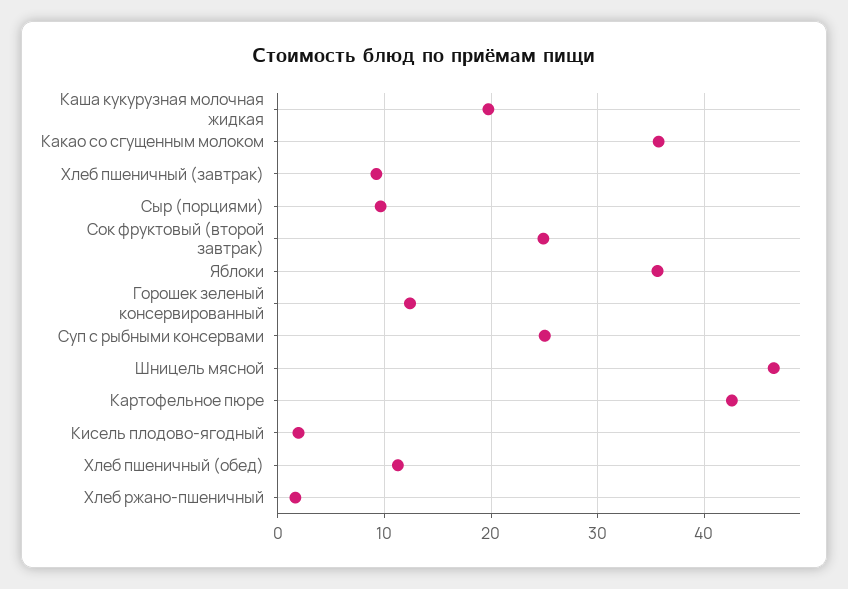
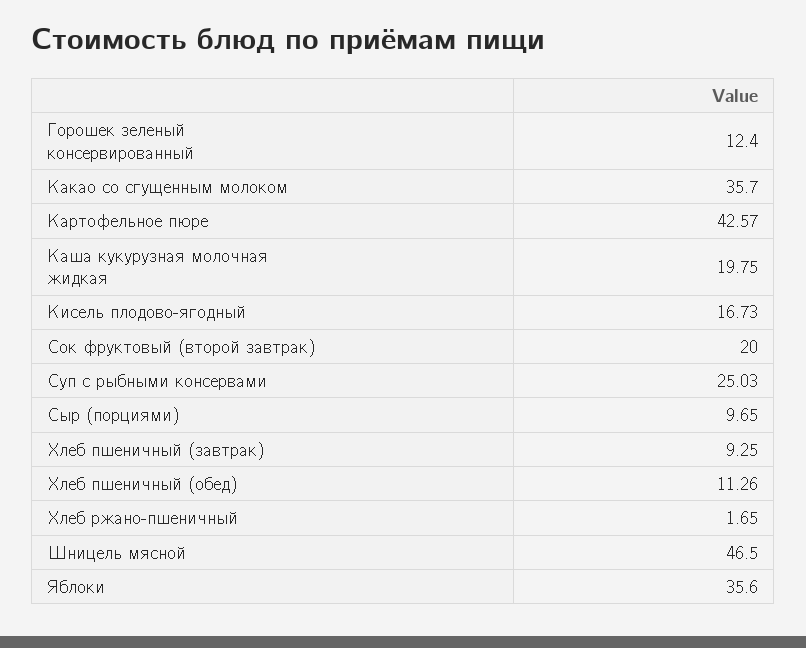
  {
    "Каша кукурузная молочная жидкая": 19.75,
    "Какао со сгущенным молоком": 35.7,
    "Хлеб пшеничный (завтрак)": 9.25,
    "Сыр (порциями)": 9.65,
-   "Сок фруктовый (второй завтрак)": 25,
+   "Сок фруктовый (второй завтрак)": 20,
    "Яблоки": 35.6,
    "Горошек зеленый консервированный": 12.4,
    "Суп с рыбными консервами": 25.03,
    "Шницель мясной": 46.5,
    "Картофельное пюре": 42.57,
-   "Кисель плодово-ягодный": 2,
+   "Кисель плодово-ягодный": 16.73,
    "Хлеб пшеничный (обед)": 11.26,
    "Хлеб ржано-пшеничный": 1.65
  }

